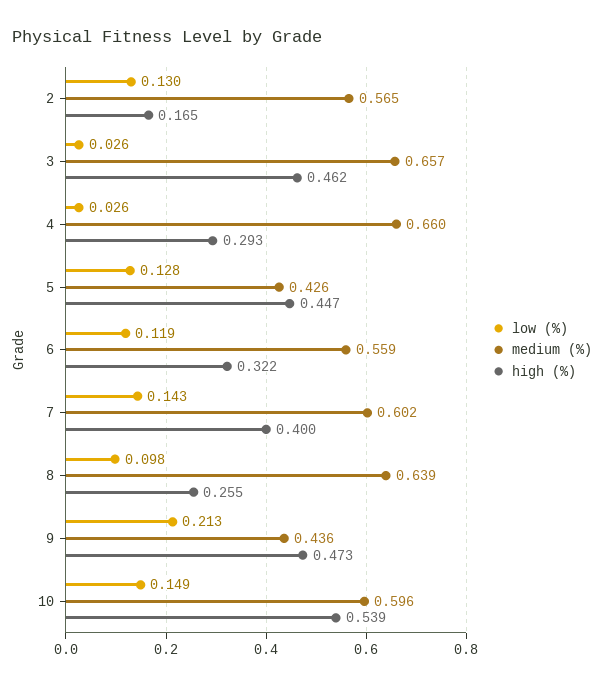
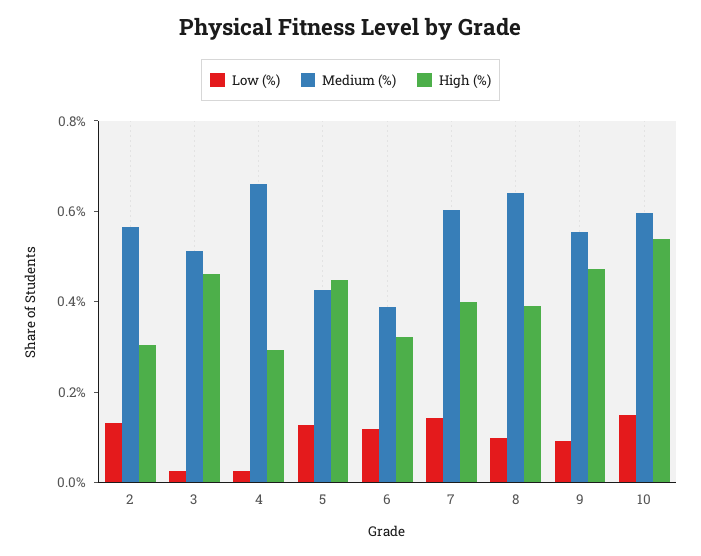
  {
    "low (%)": {
      "2": 0.13,
      "3": 0.026,
      "4": 0.026,
      "5": 0.128,
      "6": 0.119,
      "7": 0.143,
      "8": 0.098,
-     "9": 0.213,
+     "9": 0.1,
      "10": 0.149
    },
    "medium (%)": {
      "2": 0.565,
-     "3": 0.657,
+     "3": 0.5,
      "4": 0.66,
      "5": 0.426,
-     "6": 0.559,
+     "6": 0.4,
      "7": 0.602,
      "8": 0.639,
-     "9": 0.436,
+     "9": 0.55,
      "10": 0.596
    },
    "high (%)": {
-     "2": 0.165,
+     "2": 0.3,
      "3": 0.462,
      "4": 0.293,
      "5": 0.447,
      "6": 0.322,
      "7": 0.4,
-     "8": 0.255,
+     "8": 0.4,
      "9": 0.473,
      "10": 0.539
    }
  }

